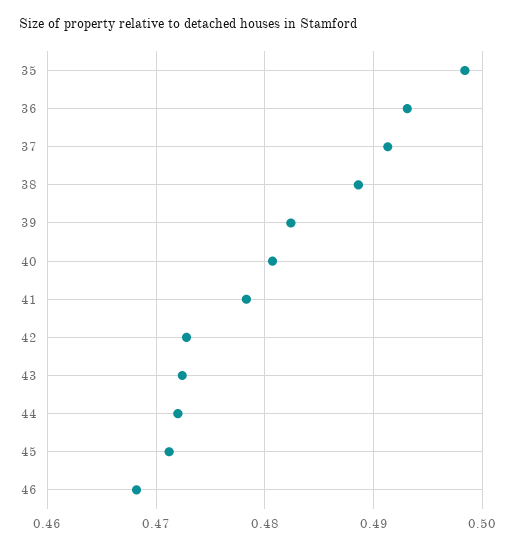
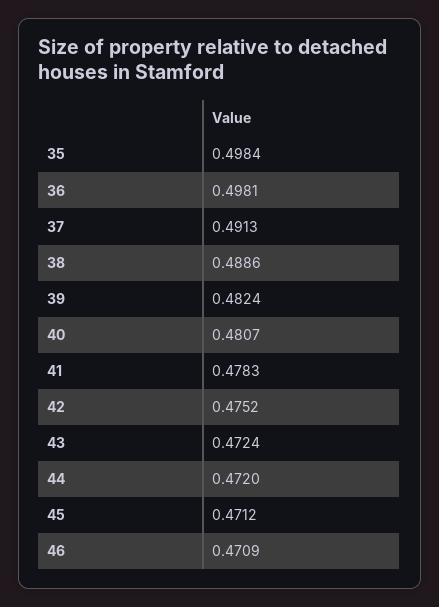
  {
    "35": 0.4984,
-   "36": 0.493,
+   "36": 0.4981,
    "37": 0.4913,
    "38": 0.4886,
    "39": 0.4824,
    "40": 0.4807,
    "41": 0.4783,
-   "42": 0.473,
+   "42": 0.4752,
    "43": 0.4724,
    "44": 0.472,
    "45": 0.4712,
-   "46": 0.468
+   "46": 0.4709
  }

